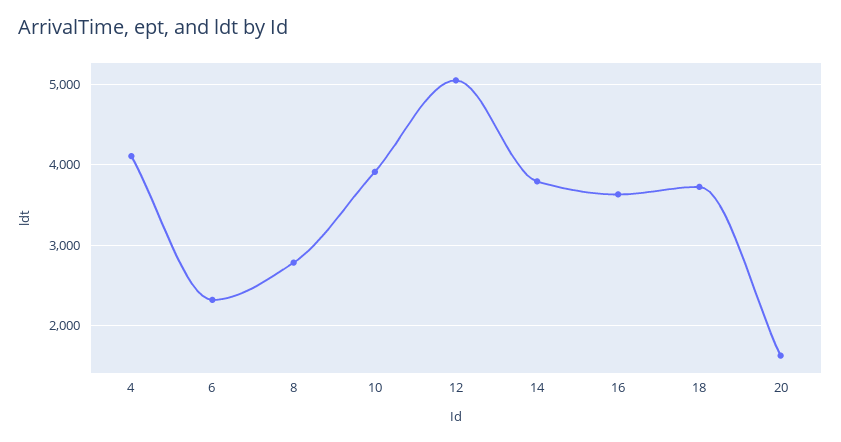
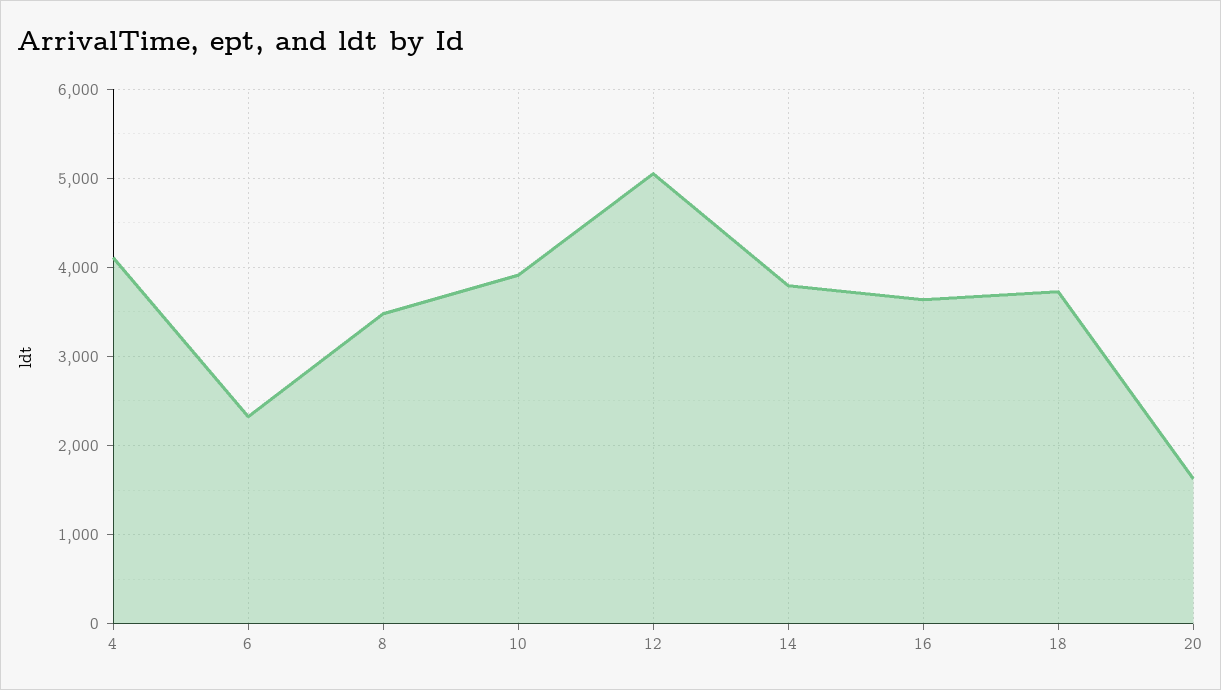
  {
    "4": 4100,
    "6": 2300,
-   "8": 2800,
+   "8": 3500,
    "10": 3900,
    "12": 5100,
    "14": 3800,
    "16": 3600,
    "18": 3700,
    "20": 1600
  }

